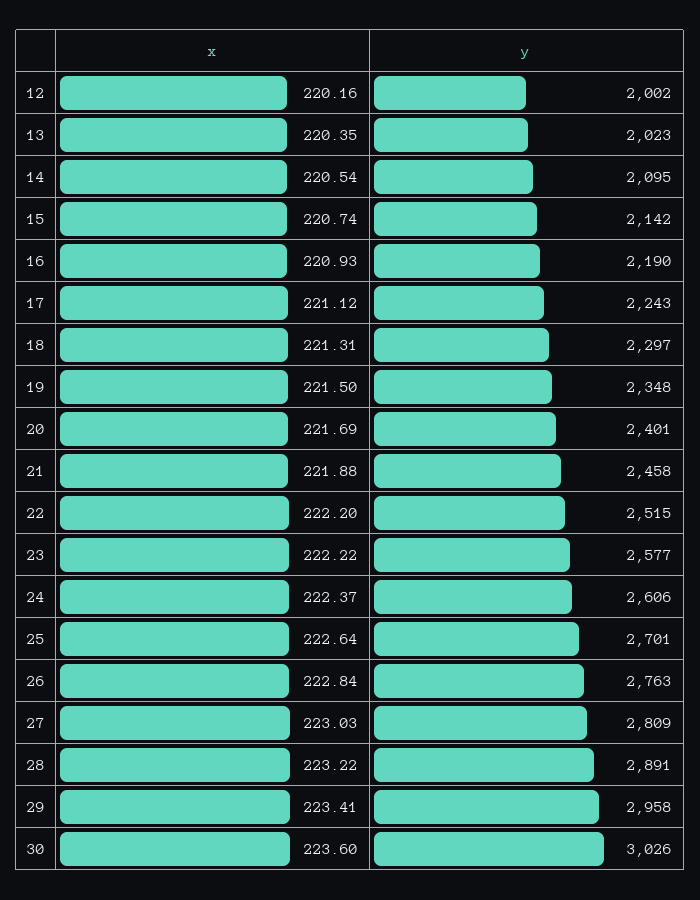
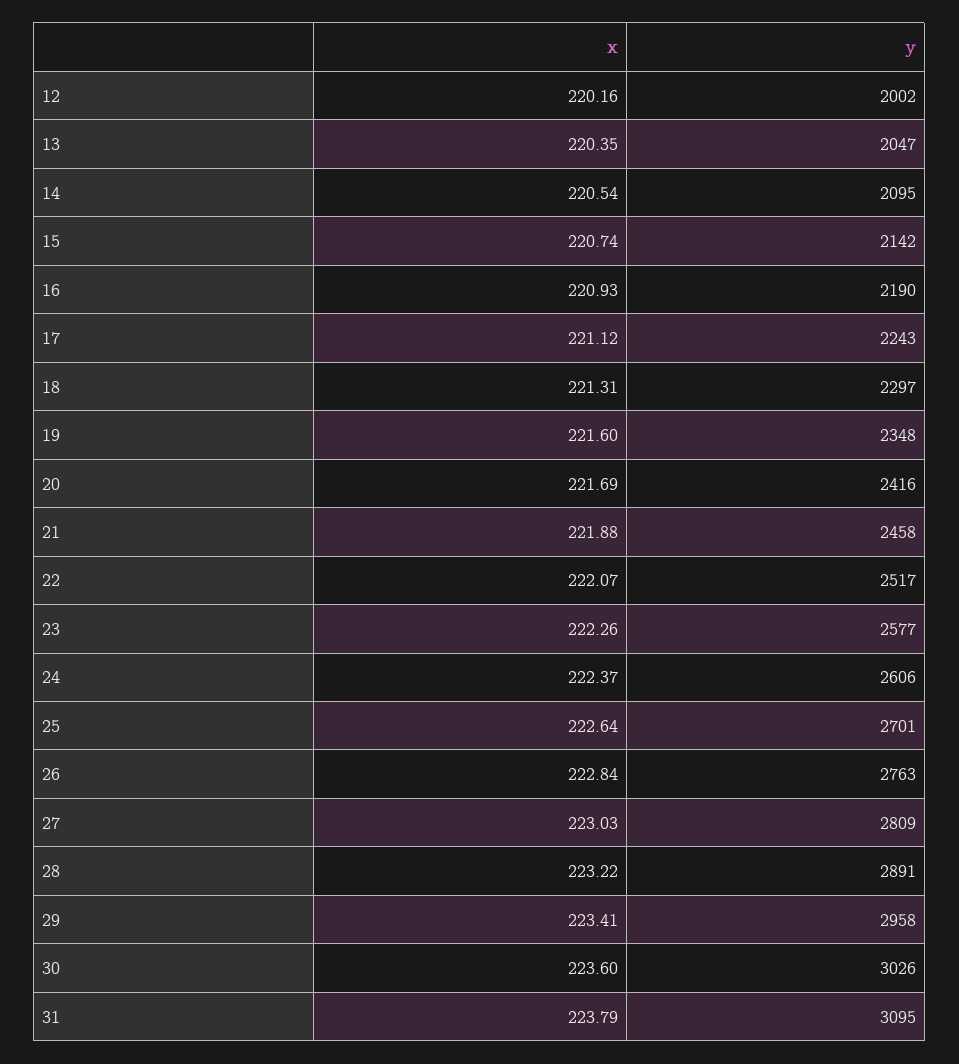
  {
    "x": {
      "12": 220.16,
      "13": 220.35,
      "14": 220.54,
      "15": 220.74,
      "16": 220.93,
      "17": 221.12,
      "18": 221.31,
-     "19": 221.5,
+     "19": 221.6,
      "20": 221.69,
      "21": 221.88,
-     "22": 222.2,
+     "22": 222.07,
-     "23": 222.22,
+     "23": 222.26,
      "24": 222.37,
      "25": 222.64,
      "26": 222.84,
      "27": 223.03,
      "28": 223.22,
      "29": 223.41,
-     "30": 223.6
+     "30": 223.6,
+     "31": 223.79
    },
    "y": {
      "12": 2002,
-     "13": 2023,
+     "13": 2047,
      "14": 2095,
      "15": 2142,
      "16": 2190,
      "17": 2243,
      "18": 2297,
      "19": 2348,
-     "20": 2401,
+     "20": 2416,
      "21": 2458,
-     "22": 2515,
+     "22": 2517,
      "23": 2577,
      "24": 2606,
      "25": 2701,
      "26": 2763,
      "27": 2809,
      "28": 2891,
      "29": 2958,
-     "30": 3026
+     "30": 3026,
+     "31": 3095
    }
  }

